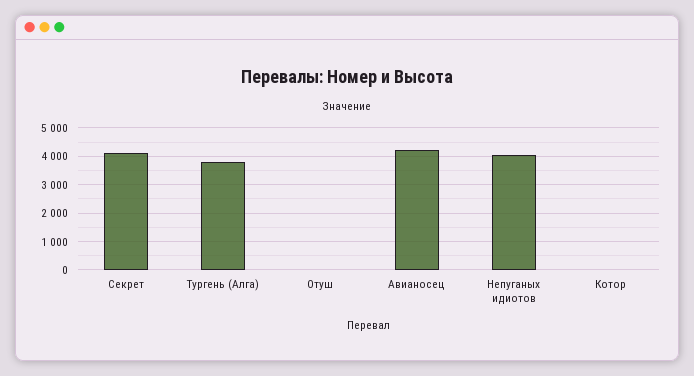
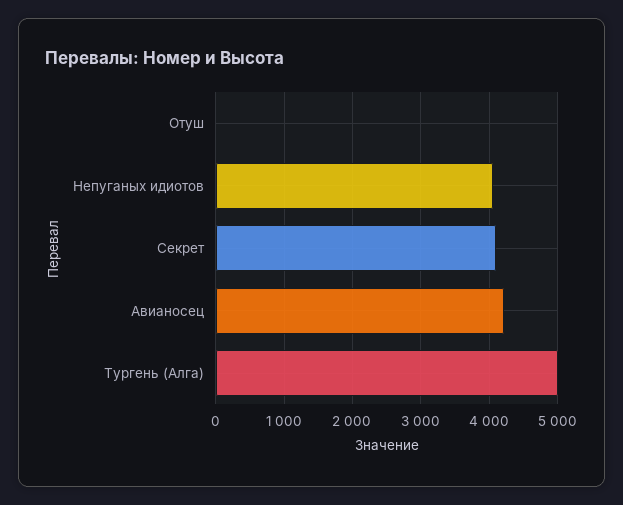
  {
    "Секрет": 4100,
-   "Тургень (Алга)": 3750,
+   "Тургень (Алга)": 5000,
    "Отуш": 0,
    "Авианосец": 4200,
-   "Непуганых идиотов": 4100,
+   "Непуганых идиотов": 4100
-   "Котор": 0
  }

